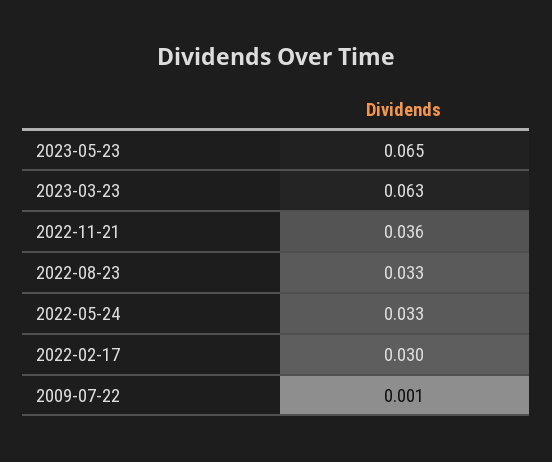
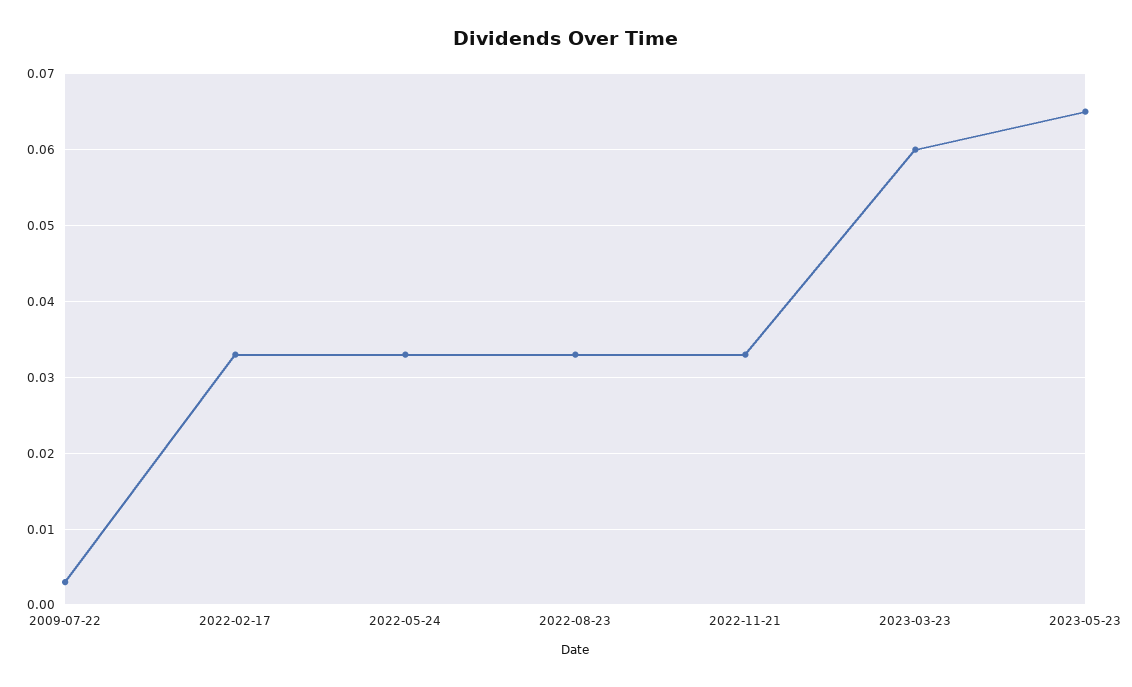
  {
    "2023-05-23": 0.065,
-   "2023-03-23": 0.063,
+   "2023-03-23": 0.06,
-   "2022-11-21": 0.036,
+   "2022-11-21": 0.033,
    "2022-08-23": 0.033,
    "2022-05-24": 0.033,
-   "2022-02-17": 0.03,
+   "2022-02-17": 0.033,
-   "2009-07-22": 0.001
+   "2009-07-22": 0.003
  }

